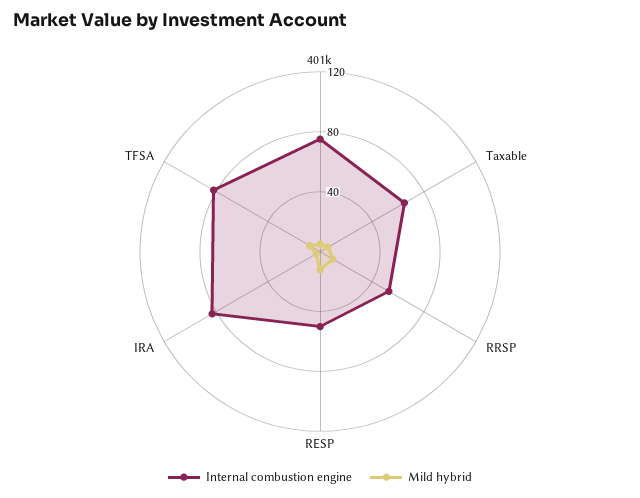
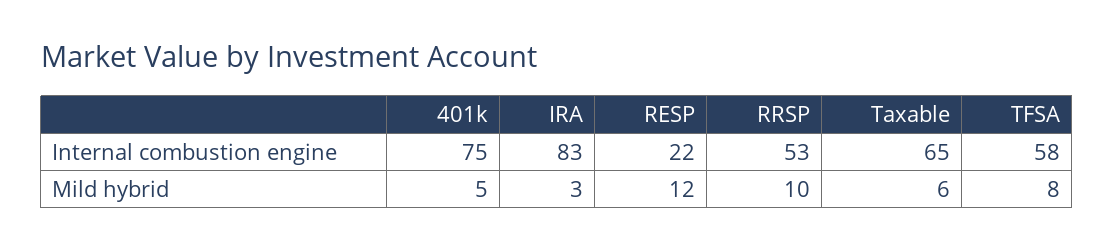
  {
    "Internal combustion engine": {
      "401k": 75,
      "Taxable": 65,
      "RRSP": 53,
-     "RESP": 50,
+     "RESP": 22,
      "IRA": 83,
-     "TFSA": 80
+     "TFSA": 58
    },
    "Mild hybrid": {
      "401k": 5,
      "Taxable": 6,
      "RRSP": 10,
      "RESP": 12,
      "IRA": 3,
      "TFSA": 8
    }
  }

